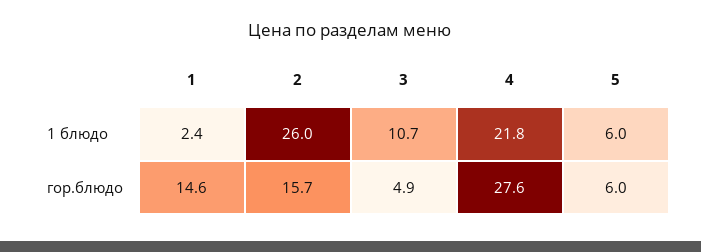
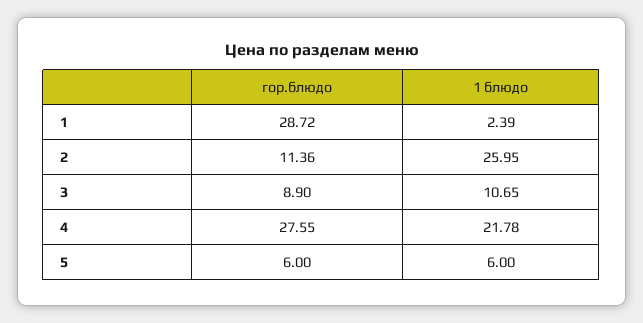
  {
    "1": {
      "1 блюдо": 2.39,
-     "гор.блюдо": 14.6
+     "гор.блюдо": 28.72
    },
    "2": {
      "1 блюдо": 25.95,
-     "гор.блюдо": 15.7
+     "гор.блюдо": 11.36
    },
    "3": {
      "1 блюдо": 10.65,
-     "гор.блюдо": 4.9
+     "гор.блюдо": 8.9
    },
    "4": {
      "1 блюдо": 21.78,
      "гор.блюдо": 27.55
    },
    "5": {
      "1 блюдо": 6,
      "гор.блюдо": 6
    }
  }

